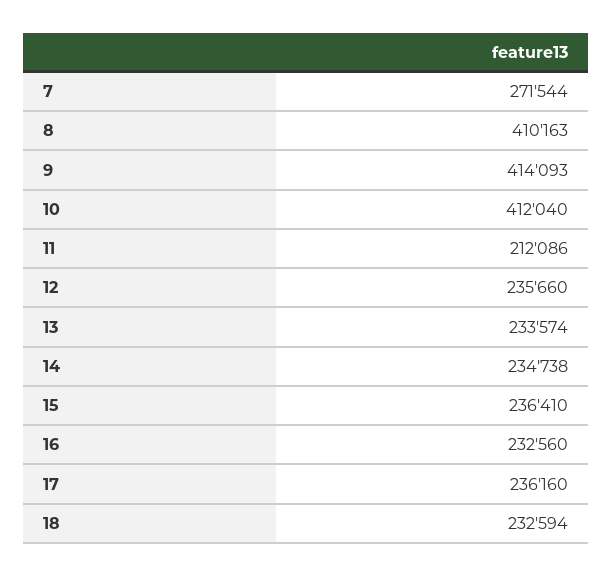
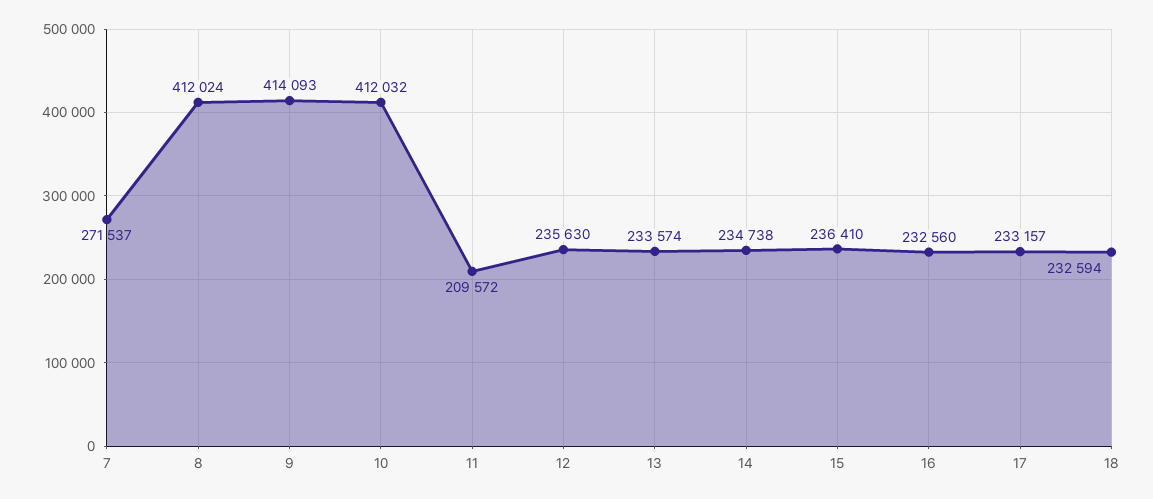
  {
-   "7": 271544,
+   "7": 271537,
-   "8": 410163,
+   "8": 412024,
    "9": 414093,
-   "10": 412040,
+   "10": 412032,
-   "11": 212086,
+   "11": 209572,
-   "12": 235660,
+   "12": 235630,
    "13": 233574,
    "14": 234738,
    "15": 236410,
    "16": 232560,
-   "17": 236160,
+   "17": 233157,
    "18": 232594
  }

